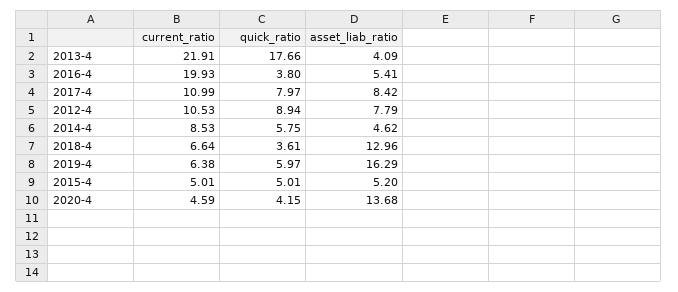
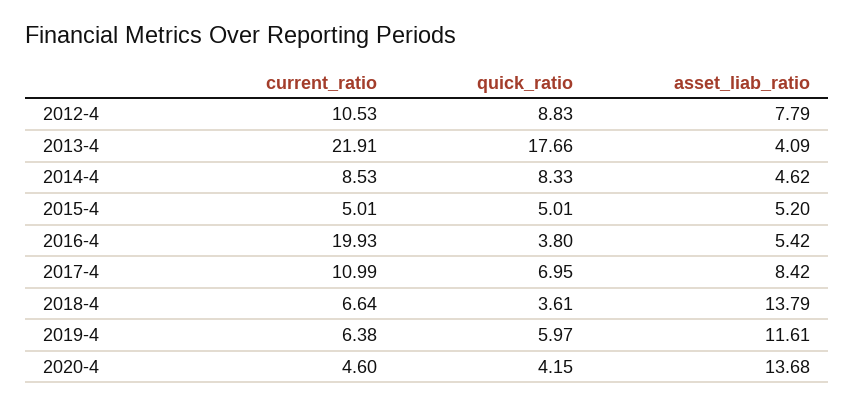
  {
    "current_ratio": {
      "2013-4": 21.91,
      "2016-4": 19.93,
      "2017-4": 10.99,
      "2012-4": 10.53,
      "2014-4": 8.53,
      "2018-4": 6.64,
      "2019-4": 6.38,
      "2015-4": 5.01,
-     "2020-4": 4.59
+     "2020-4": 4.6
    },
    "quick_ratio": {
      "2013-4": 17.66,
      "2016-4": 3.8,
-     "2017-4": 7.97,
+     "2017-4": 6.95,
-     "2012-4": 8.94,
+     "2012-4": 8.83,
-     "2014-4": 5.75,
+     "2014-4": 8.33,
      "2018-4": 3.61,
      "2019-4": 5.97,
      "2015-4": 5.01,
      "2020-4": 4.15
    },
    "asset_liab_ratio": {
      "2013-4": 4.09,
-     "2016-4": 5.41,
+     "2016-4": 5.42,
      "2017-4": 8.42,
      "2012-4": 7.79,
      "2014-4": 4.62,
-     "2018-4": 12.96,
+     "2018-4": 13.79,
-     "2019-4": 16.29,
+     "2019-4": 11.61,
      "2015-4": 5.2,
      "2020-4": 13.68
    }
  }

